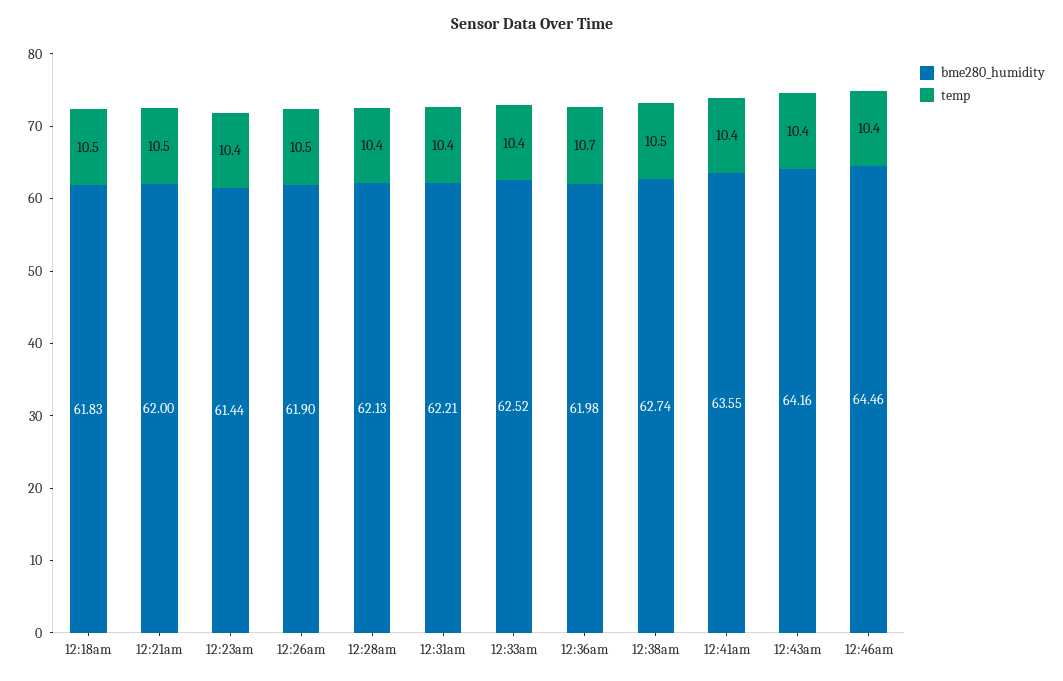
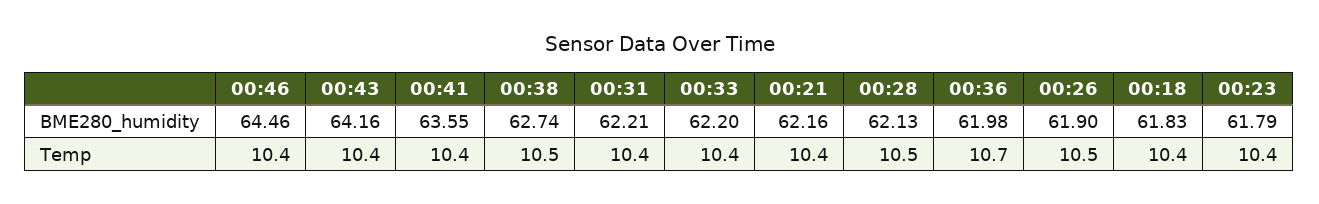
  {
    "bme280_humidity": {
      "12:18am": 61.83,
-     "12:21am": 62,
+     "12:21am": 62.16,
-     "12:23am": 61.44,
+     "12:23am": 61.79,
      "12:26am": 61.9,
      "12:28am": 62.13,
      "12:31am": 62.21,
-     "12:33am": 62.52,
+     "12:33am": 62.2,
      "12:36am": 61.98,
      "12:38am": 62.74,
      "12:41am": 63.55,
      "12:43am": 64.16,
      "12:46am": 64.46
    },
    "temp": {
-     "12:18am": 10.5,
+     "12:18am": 10.4,
-     "12:21am": 10.5,
+     "12:21am": 10.4,
      "12:23am": 10.4,
      "12:26am": 10.5,
-     "12:28am": 10.4,
+     "12:28am": 10.5,
      "12:31am": 10.4,
      "12:33am": 10.4,
      "12:36am": 10.7,
      "12:38am": 10.5,
      "12:41am": 10.4,
      "12:43am": 10.4,
      "12:46am": 10.4
    }
  }

